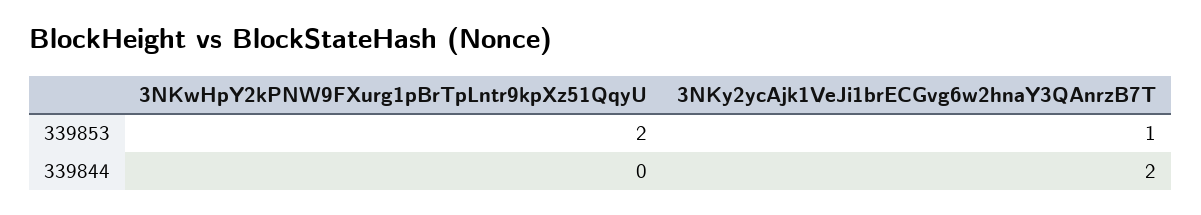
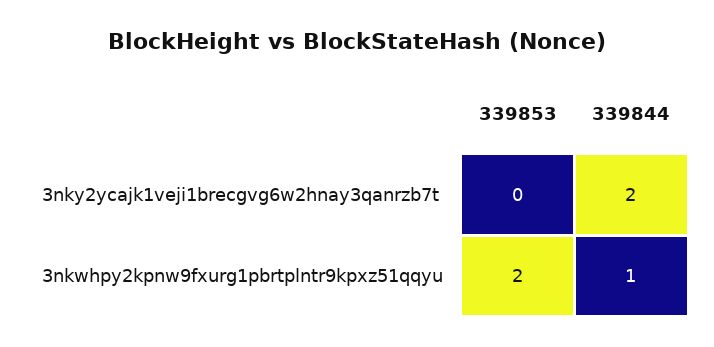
  {
    "3NKwHpY2kPNW9FXurg1pBrTpLntr9kpXz51QqyU": {
      "339853": 2,
-     "339844": 0
+     "339844": 1
    },
    "3NKy2ycAjk1VeJi1brECGvg6w2hnaY3QAnrzB7T": {
-     "339853": 1,
+     "339853": 0,
      "339844": 2
    }
  }

